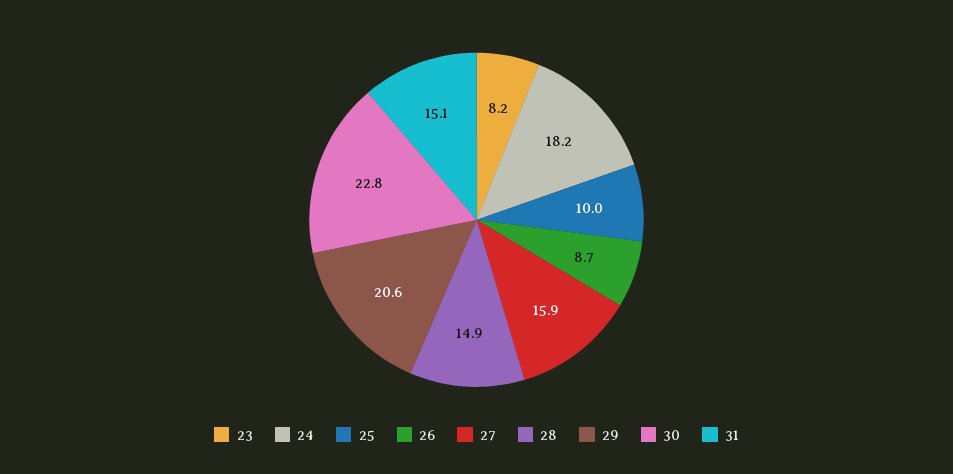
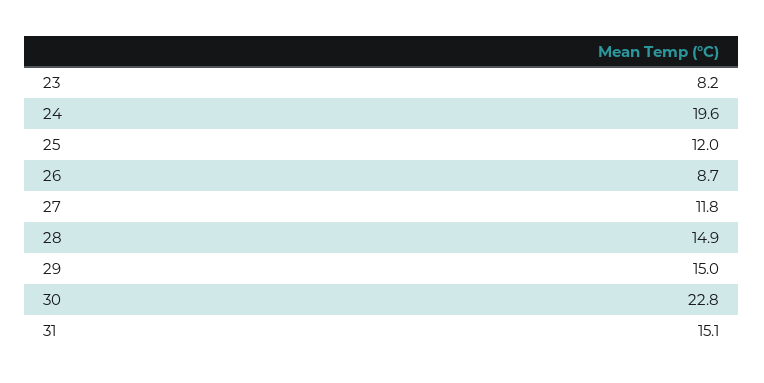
  {
    "23": 8.2,
-   "24": 18.2,
+   "24": 19.6,
-   "25": 10,
+   "25": 12,
    "26": 8.7,
-   "27": 15.9,
+   "27": 11.8,
    "28": 14.9,
-   "29": 20.6,
+   "29": 15,
    "30": 22.8,
    "31": 15.1
  }

